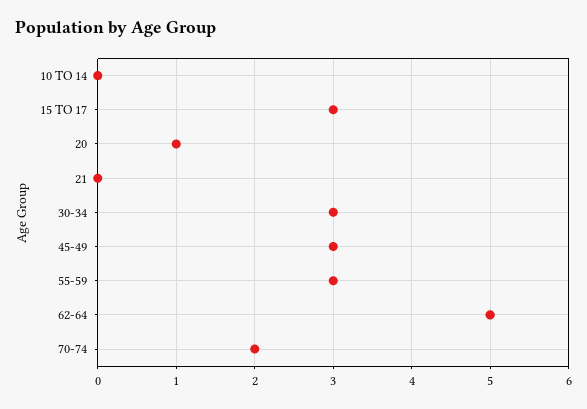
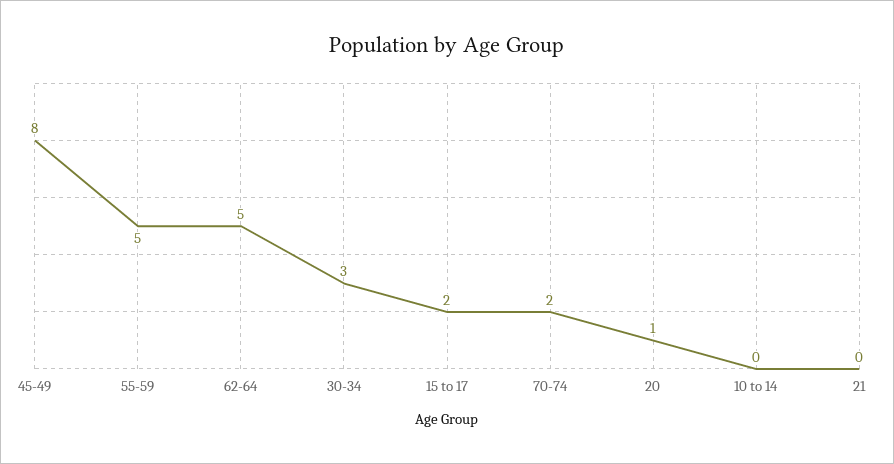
  {
    "10 TO 14": 0,
-   "15 TO 17": 3,
+   "15 TO 17": 2,
    "20": 1,
    "21": 0,
    "30-34": 3,
-   "45-49": 3,
+   "45-49": 8,
-   "55-59": 3,
+   "55-59": 5,
    "62-64": 5,
    "70-74": 2
  }

